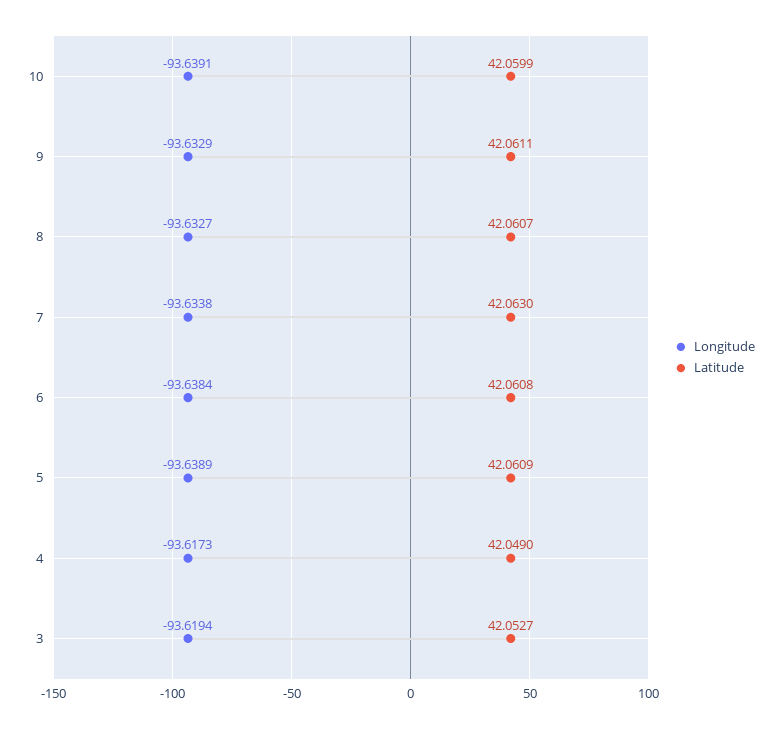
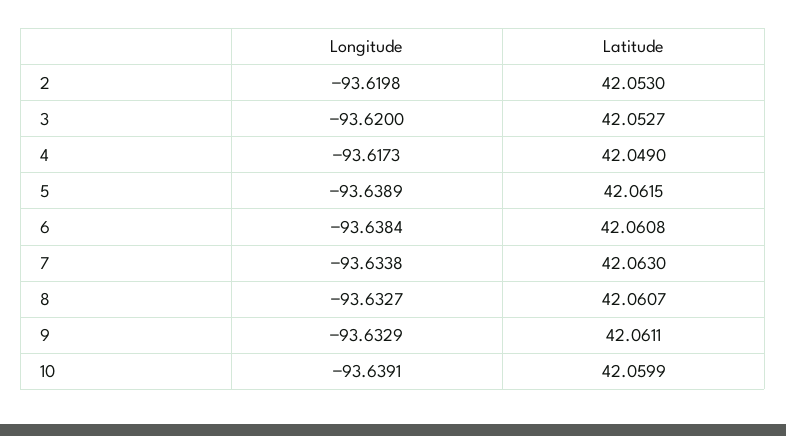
  {
    "Longitude": {
      "10": -93.6391,
      "9": -93.6329,
      "8": -93.6327,
      "7": -93.6338,
      "6": -93.6384,
      "5": -93.6389,
      "4": -93.6173,
-     "3": -93.6194
+     "3": -93.62,
+     "2": -93.6198
    },
    "Latitude": {
      "10": 42.0599,
      "9": 42.0611,
      "8": 42.0607,
      "7": 42.063,
      "6": 42.0608,
-     "5": 42.0609,
+     "5": 42.0615,
      "4": 42.049,
-     "3": 42.0527
+     "3": 42.0527,
+     "2": 42.053
    }
  }

